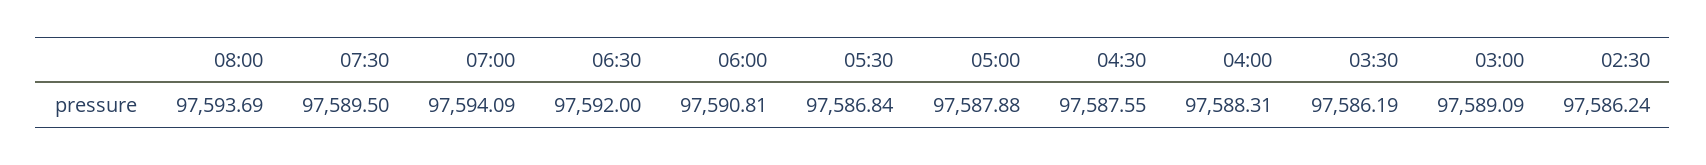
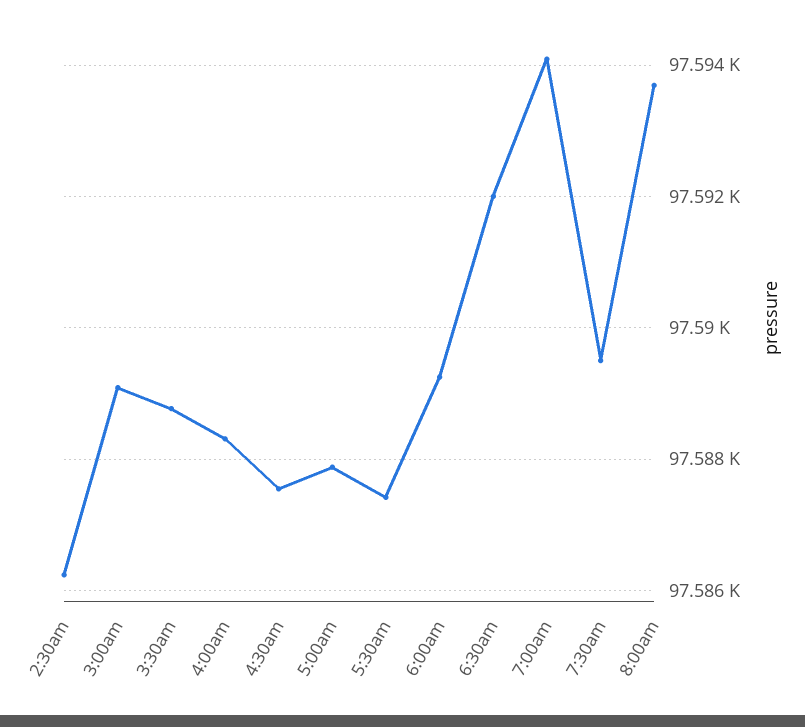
  {
    "08:00": 97593.69,
    "07:30": 97589.5,
    "07:00": 97594.09,
    "06:30": 97592,
-   "06:00": 97590.81,
+   "06:00": 97589.2,
-   "05:30": 97586.84,
+   "05:30": 97587.4,
    "05:00": 97587.88,
    "04:30": 97587.55,
    "04:00": 97588.31,
-   "03:30": 97586.19,
+   "03:30": 97588.8,
    "03:00": 97589.09,
    "02:30": 97586.24
  }

